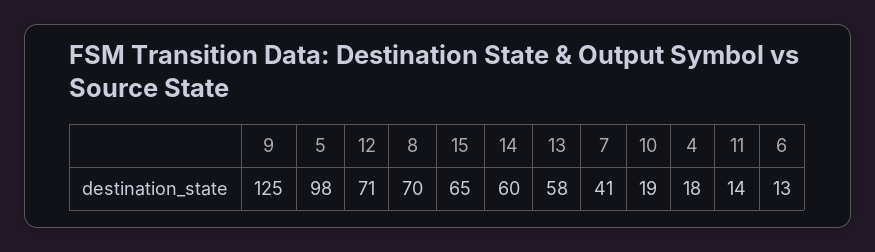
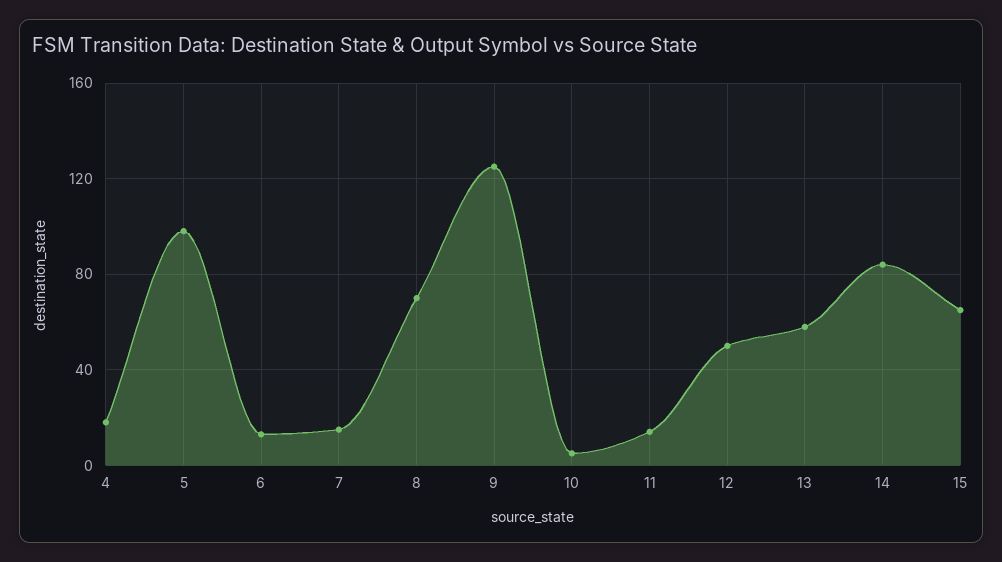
  {
    "9": 125,
    "5": 98,
-   "12": 71,
+   "12": 50,
    "8": 70,
    "15": 65,
-   "14": 60,
+   "14": 85,
    "13": 58,
-   "7": 41,
+   "7": 15,
-   "10": 19,
+   "10": 5,
    "4": 18,
    "11": 14,
    "6": 13
  }

